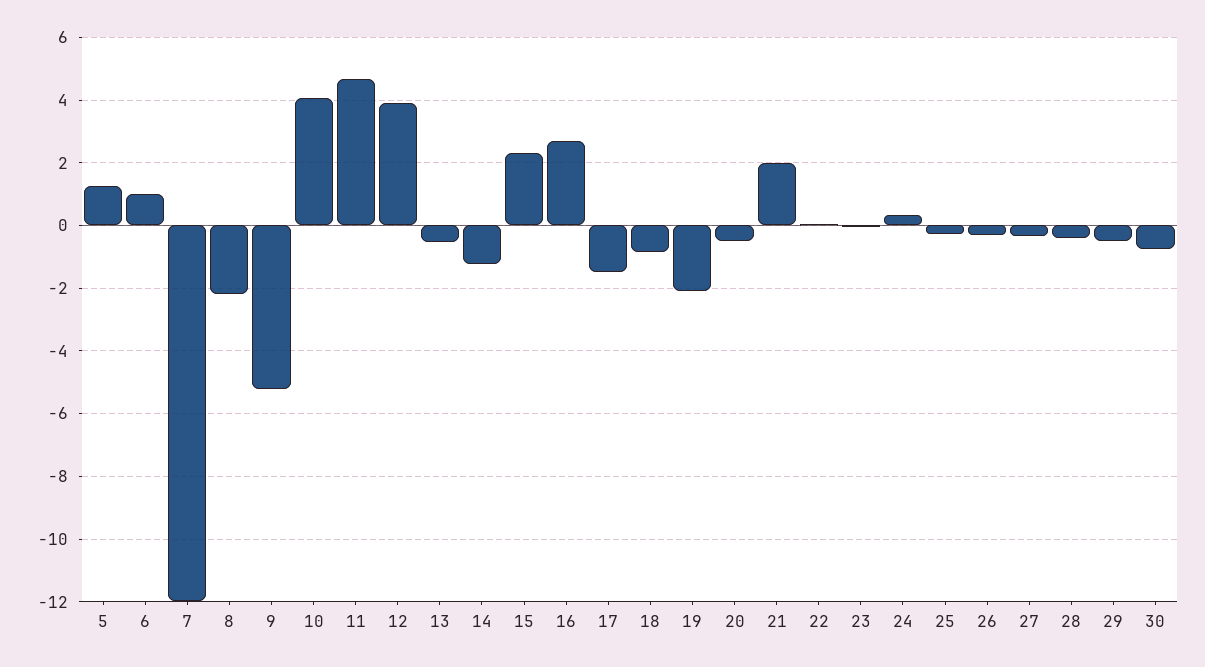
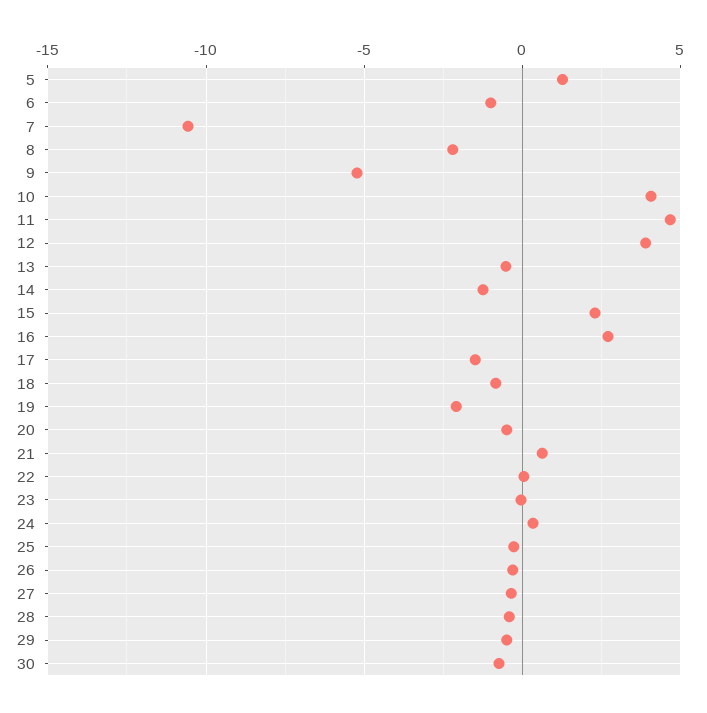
  {
    "5": 1.2,
-   "6": 1,
+   "6": -1,
-   "7": -12,
+   "7": -10.5,
    "8": -2.2,
    "9": -5.2,
    "10": 4,
    "11": 4.6,
    "12": 4,
    "13": -0.6,
    "14": -1.2,
    "15": 2.4,
    "16": 2.8,
    "17": -1.4,
    "18": -0.8,
    "19": -2,
    "20": -0.4,
-   "21": 2,
+   "21": 0.5,
    "22": 0,
    "23": 0,
    "24": 0.4,
    "25": -0.2,
    "26": -0.4,
    "27": -0.4,
    "28": -0.4,
    "29": -0.4,
    "30": -0.8
  }

